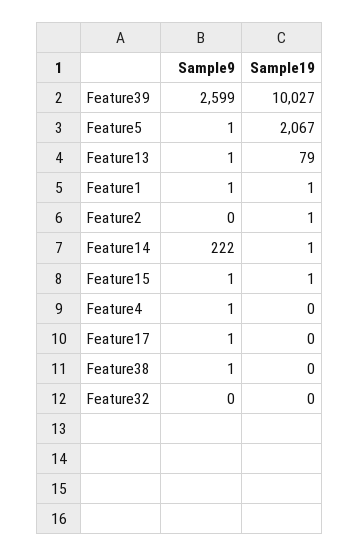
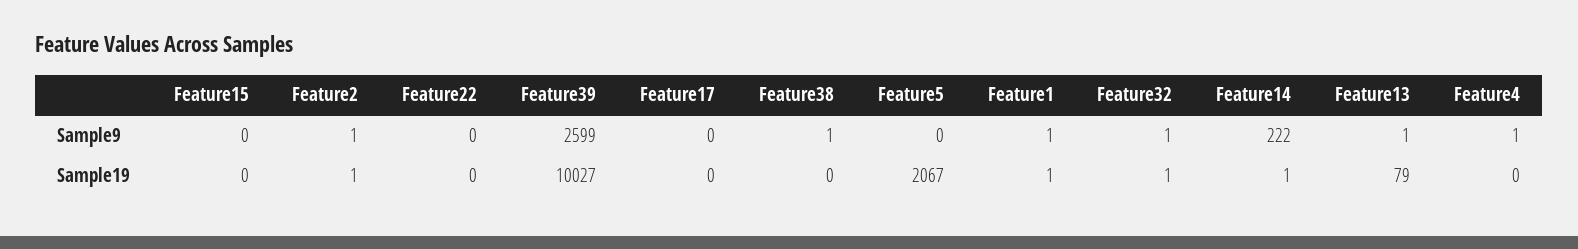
  {
    "Sample9": {
      "Feature39": 2599,
-     "Feature5": 1,
+     "Feature5": 0,
      "Feature13": 1,
      "Feature1": 1,
-     "Feature2": 0,
+     "Feature2": 1,
      "Feature14": 222,
-     "Feature15": 1,
+     "Feature15": 0,
      "Feature4": 1,
-     "Feature17": 1,
+     "Feature17": 0,
      "Feature38": 1,
-     "Feature32": 0
+     "Feature32": 1,
+     "Feature22": 0
    },
    "Sample19": {
      "Feature39": 10027,
      "Feature5": 2067,
      "Feature13": 79,
      "Feature1": 1,
      "Feature2": 1,
      "Feature14": 1,
-     "Feature15": 1,
+     "Feature15": 0,
      "Feature4": 0,
      "Feature17": 0,
      "Feature38": 0,
-     "Feature32": 0
+     "Feature32": 1,
+     "Feature22": 0
    }
  }

